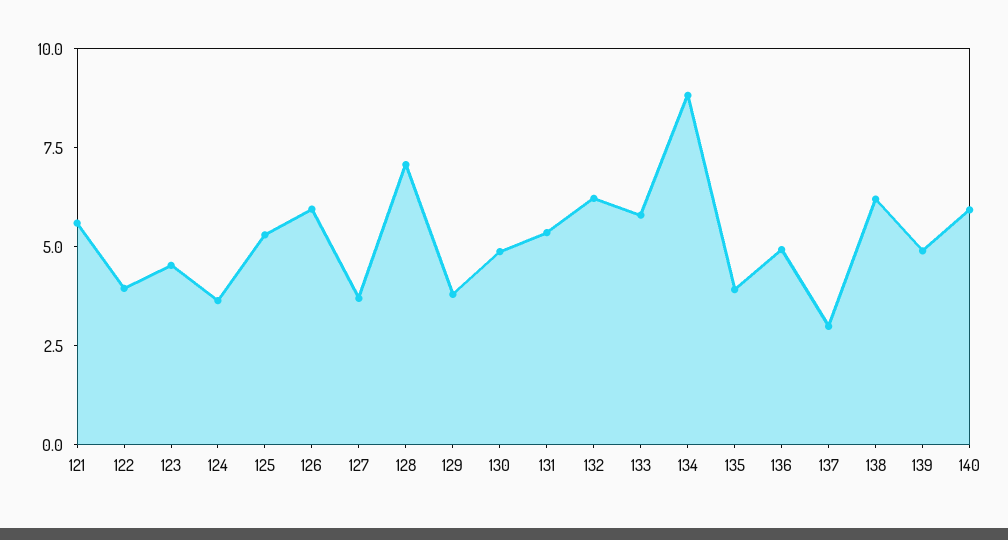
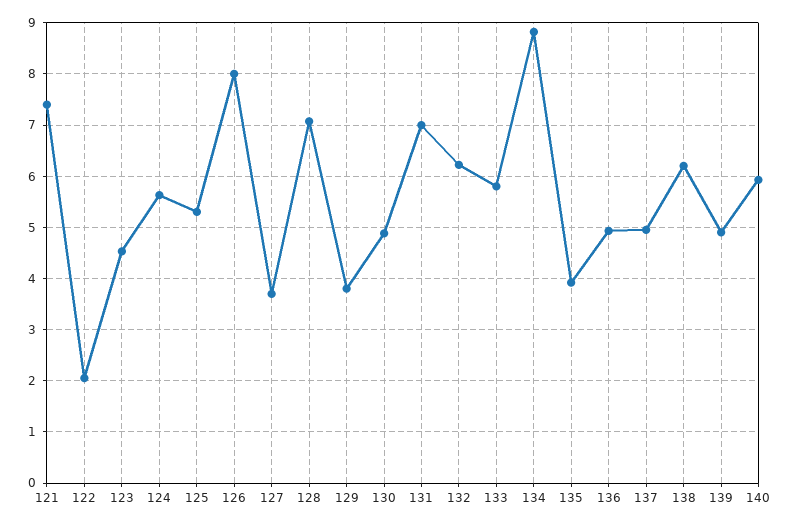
  {
-   "121": 5.5,
+   "121": 7.4,
-   "122": 4,
+   "122": 2,
    "123": 4.6,
-   "124": 3.5,
+   "124": 5.6,
    "125": 5.4,
-   "126": 6,
+   "126": 8,
    "127": 3.8,
    "128": 7,
    "129": 3.8,
    "130": 4.8,
-   "131": 5.5,
+   "131": 7,
    "132": 6.2,
    "133": 5.8,
    "134": 8.8,
    "135": 4,
    "136": 5,
-   "137": 3,
+   "137": 5,
    "138": 6.2,
    "139": 5,
    "140": 6
  }

